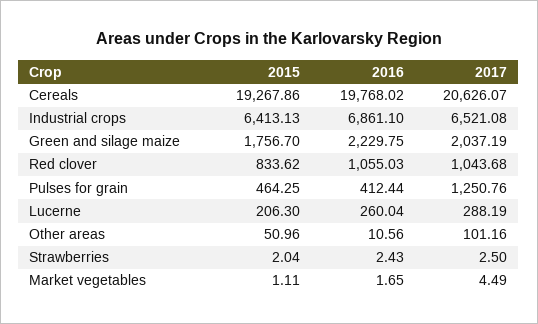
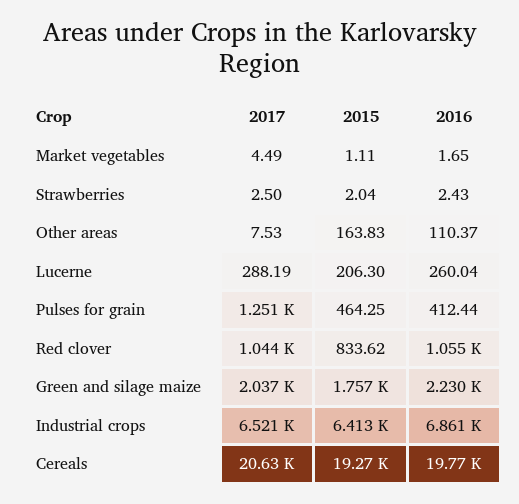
  {
    "2015": {
      "Cereals": 19267.86,
      "Industrial crops": 6413.13,
      "Green and silage maize": 1756.7,
      "Red clover": 833.62,
      "Pulses for grain": 464.25,
      "Lucerne": 206.3,
-     "Other areas": 50.96,
+     "Other areas": 163.83,
      "Strawberries": 2.04,
      "Market vegetables": 1.11
    },
    "2016": {
      "Cereals": 19768.02,
      "Industrial crops": 6861.1,
      "Green and silage maize": 2229.75,
      "Red clover": 1055.03,
      "Pulses for grain": 412.44,
      "Lucerne": 260.04,
-     "Other areas": 10.56,
+     "Other areas": 110.37,
      "Strawberries": 2.43,
      "Market vegetables": 1.65
    },
    "2017": {
      "Cereals": 20626.07,
      "Industrial crops": 6521.08,
      "Green and silage maize": 2037.19,
      "Red clover": 1043.68,
      "Pulses for grain": 1250.76,
      "Lucerne": 288.19,
-     "Other areas": 101.16,
+     "Other areas": 7.53,
      "Strawberries": 2.5,
      "Market vegetables": 4.49
    }
  }

